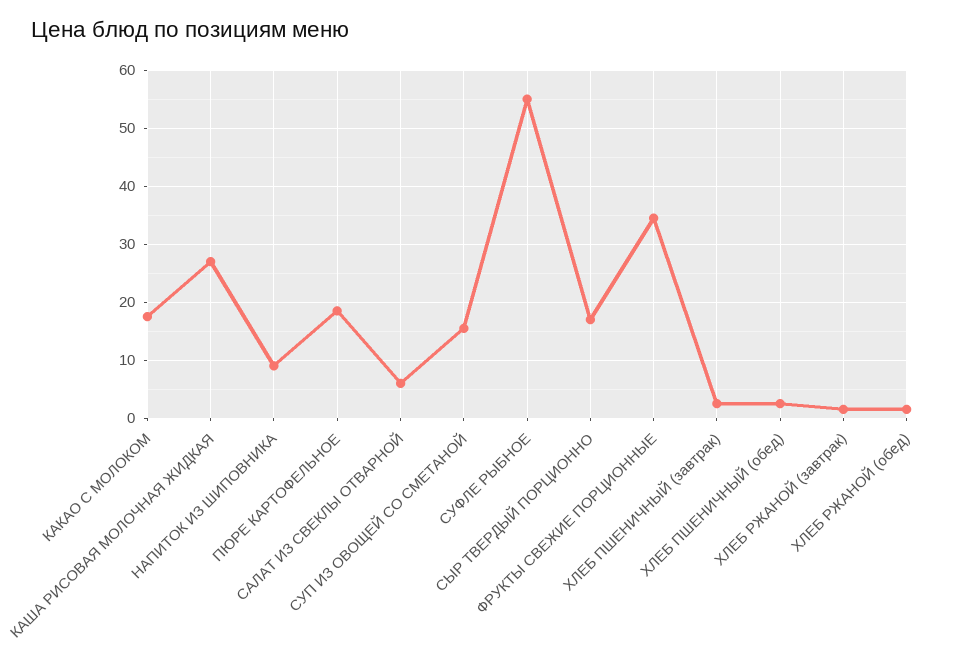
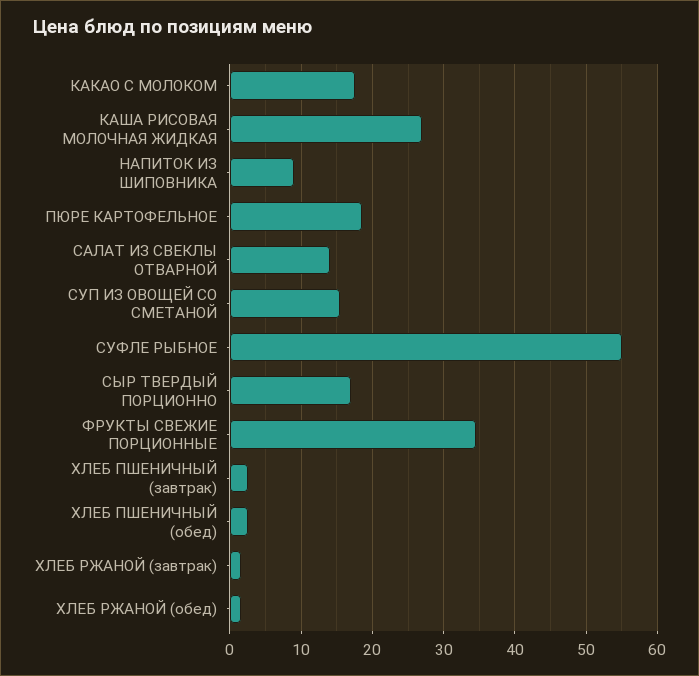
  {
    "КАКАО С МОЛОКОМ": 18,
    "КАША РИСОВАЯ МОЛОЧНАЯ ЖИДКАЯ": 27,
    "НАПИТОК ИЗ ШИПОВНИКА": 9,
    "ПЮРЕ КАРТОФЕЛЬНОЕ": 19,
-   "САЛАТ ИЗ СВЕКЛЫ ОТВАРНОЙ": 6,
+   "САЛАТ ИЗ СВЕКЛЫ ОТВАРНОЙ": 14,
    "СУП ИЗ ОВОЩЕЙ СО СМЕТАНОЙ": 16,
    "СУФЛЕ РЫБНОЕ": 55,
    "СЫР ТВЕРДЫЙ ПОРЦИОННО": 17,
    "ФРУКТЫ СВЕЖИЕ ПОРЦИОННЫЕ": 35,
    "ХЛЕБ ПШЕНИЧНЫЙ (завтрак)": 3,
    "ХЛЕБ ПШЕНИЧНЫЙ (обед)": 3,
    "ХЛЕБ РЖАНОЙ (завтрак)": 2,
    "ХЛЕБ РЖАНОЙ (обед)": 2
  }

